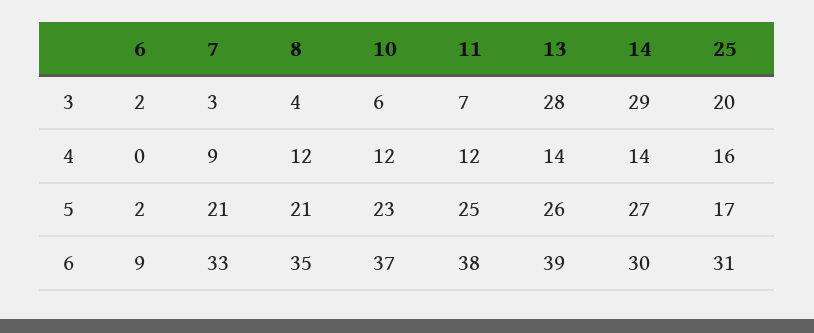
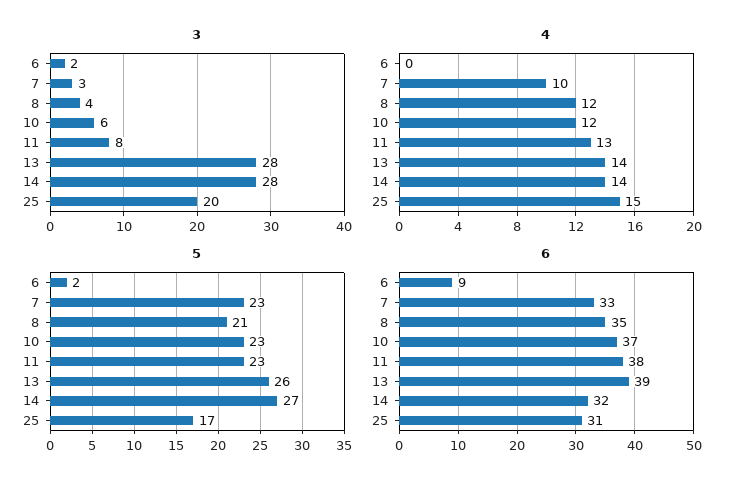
  {
    "3": {
      "6": 2,
      "7": 3,
      "8": 4,
      "10": 6,
-     "11": 7,
+     "11": 8,
      "13": 28,
-     "14": 29,
+     "14": 28,
      "25": 20
    },
    "4": {
      "6": 0,
-     "7": 9,
+     "7": 10,
      "8": 12,
      "10": 12,
-     "11": 12,
+     "11": 13,
      "13": 14,
      "14": 14,
-     "25": 16
+     "25": 15
    },
    "5": {
      "6": 2,
-     "7": 21,
+     "7": 23,
      "8": 21,
      "10": 23,
-     "11": 25,
+     "11": 23,
      "13": 26,
      "14": 27,
      "25": 17
    },
    "6": {
      "6": 9,
      "7": 33,
      "8": 35,
      "10": 37,
      "11": 38,
      "13": 39,
-     "14": 30,
+     "14": 32,
      "25": 31
    }
  }

